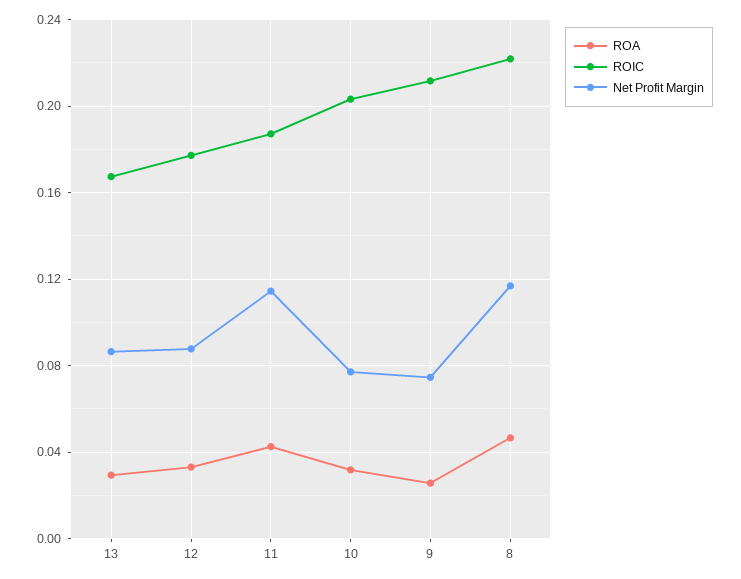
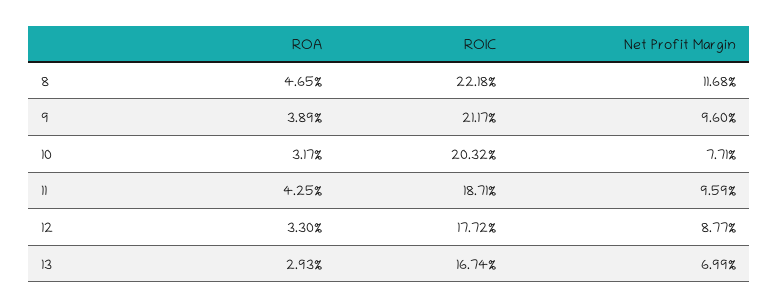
  {
    "ROA": {
      "13": 0.0293,
      "12": 0.033,
      "11": 0.0425,
      "10": 0.0317,
-     "9": 0.025,
+     "9": 0.0389,
      "8": 0.0465
    },
    "ROIC": {
      "13": 0.1674,
      "12": 0.1772,
      "11": 0.1871,
      "10": 0.2032,
      "9": 0.2117,
      "8": 0.2218
    },
    "Net Profit Margin": {
-     "13": 0.085,
+     "13": 0.0699,
      "12": 0.0877,
-     "11": 0.115,
+     "11": 0.0959,
      "10": 0.0771,
-     "9": 0.075,
+     "9": 0.096,
      "8": 0.1168
    }
  }

